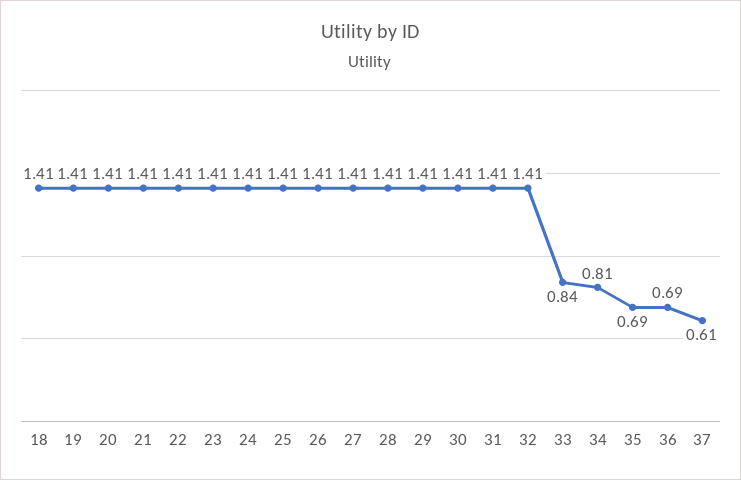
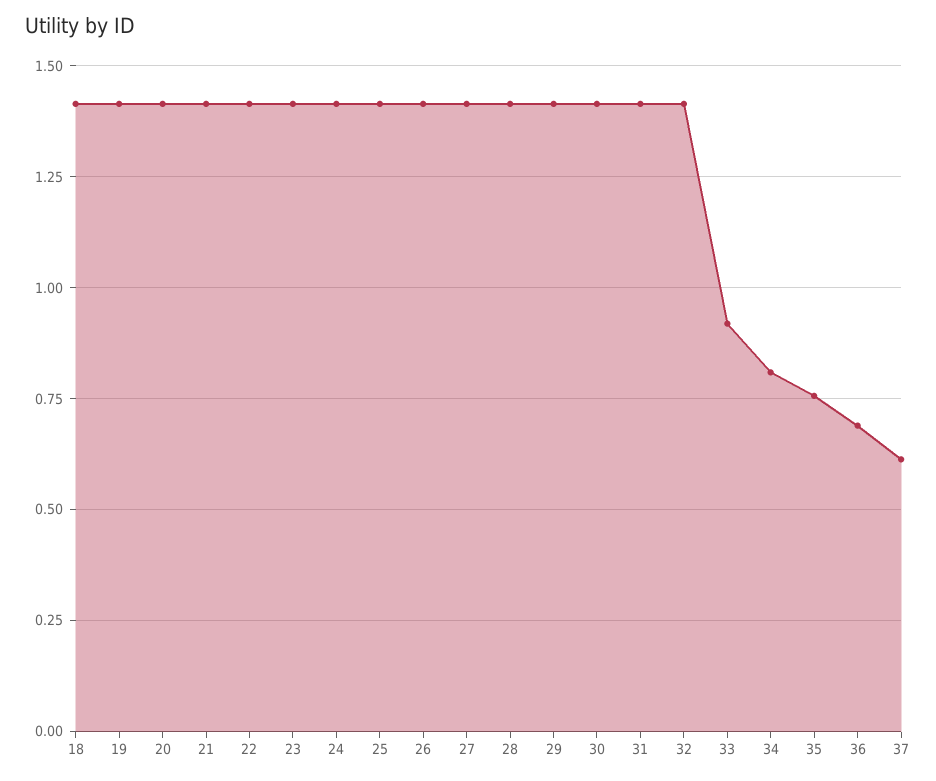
  {
    "18": 1.41,
    "19": 1.41,
    "20": 1.41,
    "21": 1.41,
    "22": 1.41,
    "23": 1.41,
    "24": 1.41,
    "25": 1.41,
    "26": 1.41,
    "27": 1.41,
    "28": 1.41,
    "29": 1.41,
    "30": 1.41,
    "31": 1.41,
    "32": 1.41,
-   "33": 0.84,
+   "33": 0.925,
    "34": 0.81,
-   "35": 0.69,
+   "35": 0.75,
    "36": 0.69,
    "37": 0.61
  }

